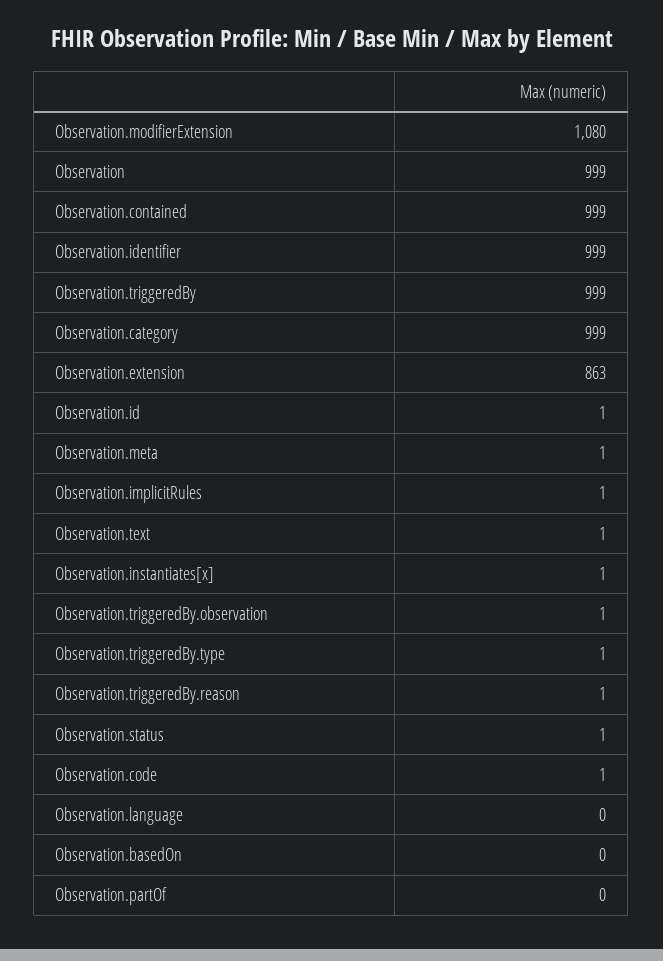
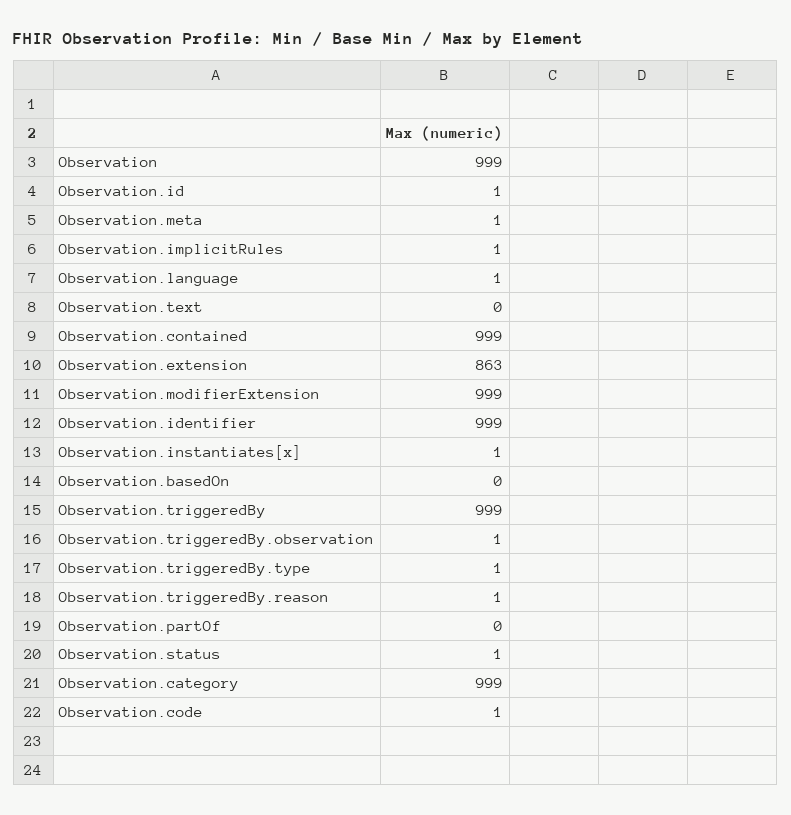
  {
-   "Observation.modifierExtension": 1080,
+   "Observation.modifierExtension": 999,
    "Observation": 999,
    "Observation.contained": 999,
    "Observation.identifier": 999,
    "Observation.triggeredBy": 999,
    "Observation.category": 999,
    "Observation.extension": 863,
    "Observation.id": 1,
    "Observation.meta": 1,
    "Observation.implicitRules": 1,
-   "Observation.text": 1,
+   "Observation.text": 0,
    "Observation.instantiates[x]": 1,
    "Observation.triggeredBy.observation": 1,
    "Observation.triggeredBy.type": 1,
    "Observation.triggeredBy.reason": 1,
    "Observation.status": 1,
    "Observation.code": 1,
-   "Observation.language": 0,
+   "Observation.language": 1,
    "Observation.basedOn": 0,
    "Observation.partOf": 0
  }

